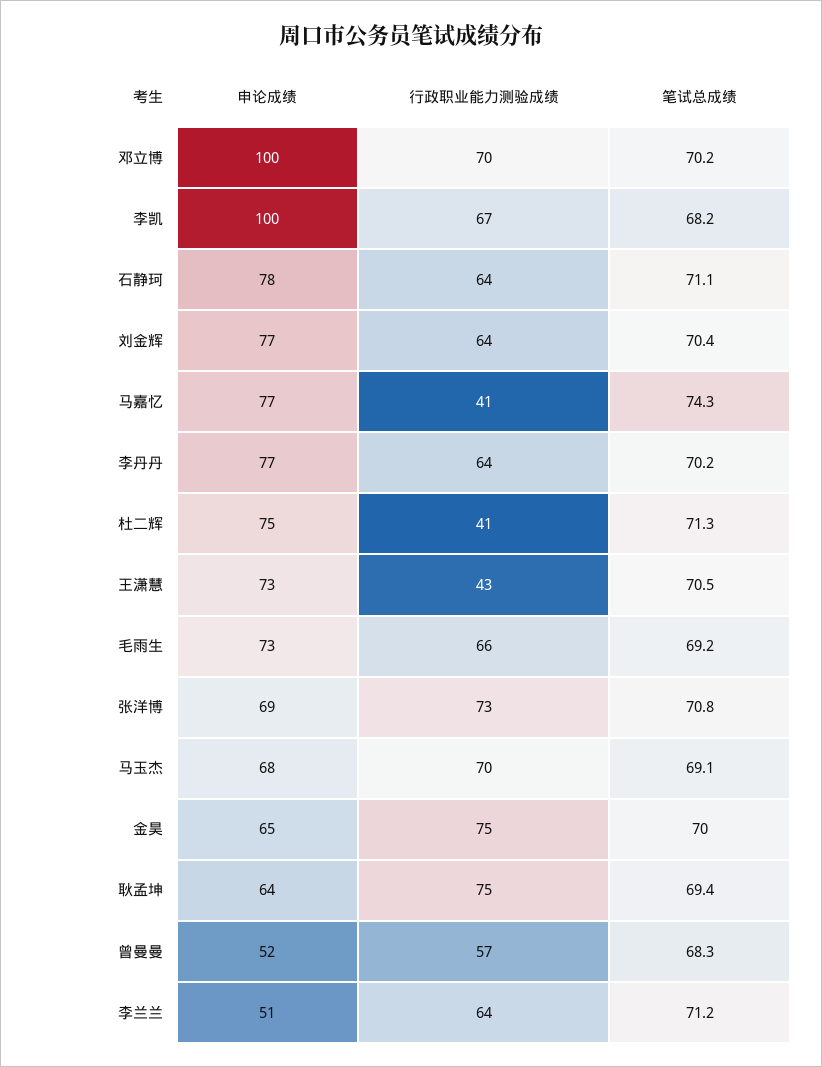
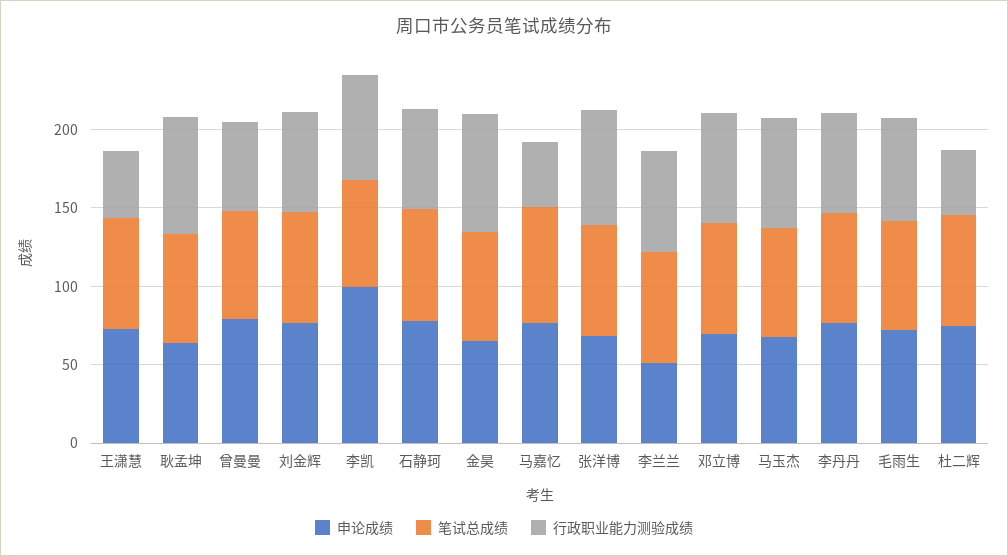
  {
    "申论成绩": {
-     "邓立博": 100,
+     "邓立博": 70,
      "李凯": 100,
      "石静珂": 78,
      "刘金辉": 77,
      "马嘉忆": 77,
      "李丹丹": 77,
      "杜二辉": 75,
      "王潇慧": 73,
      "毛雨生": 73,
      "张洋博": 69,
      "马玉杰": 68,
      "金昊": 65,
      "耿孟坤": 64,
-     "曾曼曼": 52,
+     "曾曼曼": 80,
      "李兰兰": 51
    },
    "行政职业能力测验成绩": {
      "邓立博": 70,
      "李凯": 67,
      "石静珂": 64,
      "刘金辉": 64,
      "马嘉忆": 41,
      "李丹丹": 64,
      "杜二辉": 41,
      "王潇慧": 43,
      "毛雨生": 66,
      "张洋博": 73,
      "马玉杰": 70,
      "金昊": 75,
      "耿孟坤": 75,
      "曾曼曼": 57,
      "李兰兰": 64
    },
    "笔试总成绩": {
      "邓立博": 70.2,
      "李凯": 68.2,
      "石静珂": 71.1,
      "刘金辉": 70.4,
      "马嘉忆": 74.3,
      "李丹丹": 70.2,
      "杜二辉": 71.3,
      "王潇慧": 70.5,
      "毛雨生": 69.2,
      "张洋博": 70.8,
      "马玉杰": 69.1,
      "金昊": 70,
      "耿孟坤": 69.4,
      "曾曼曼": 68.3,
      "李兰兰": 71.2
    }
  }

